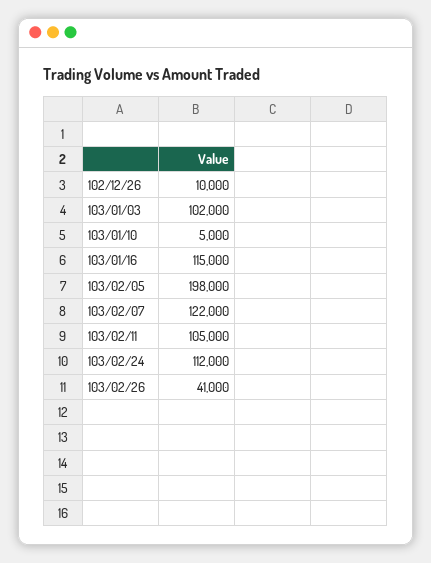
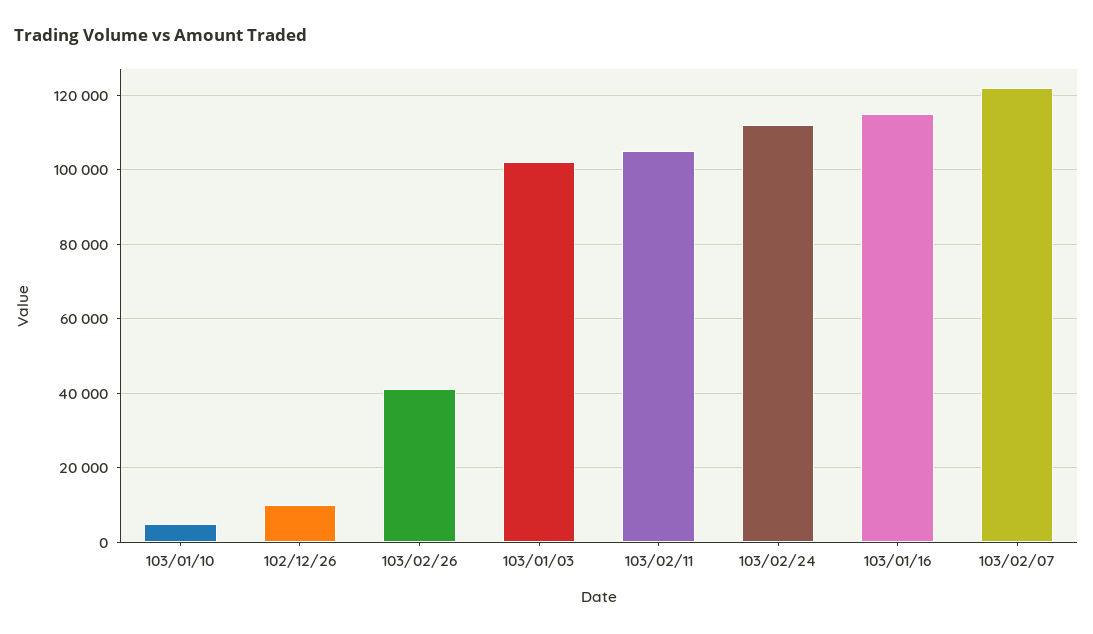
  {
    "102/12/26": 10000,
    "103/01/03": 102000,
    "103/01/10": 5000,
    "103/01/16": 115000,
-   "103/02/05": 198000,
    "103/02/07": 122000,
    "103/02/11": 105000,
    "103/02/24": 112000,
    "103/02/26": 41000
  }

